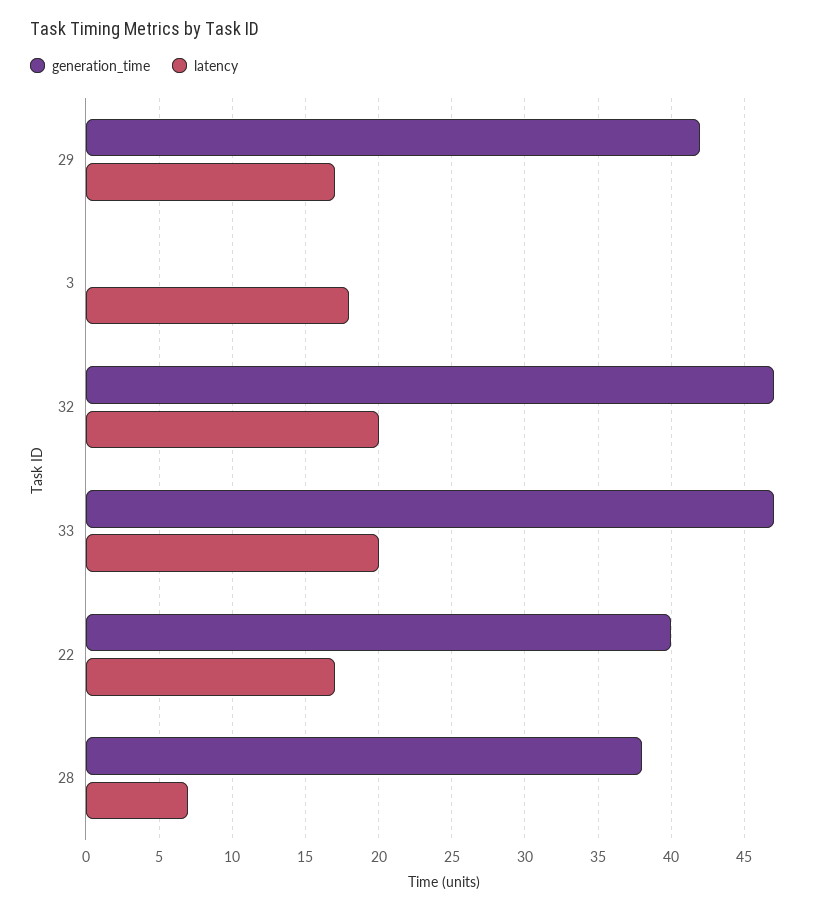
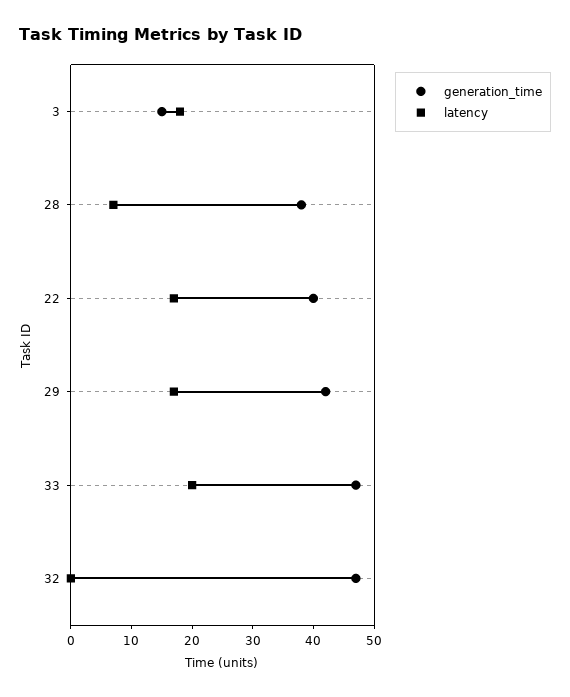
  {
    "generation_time": {
      "29": 42,
-     "3": 0,
+     "3": 15,
      "32": 47,
      "33": 47,
      "22": 40,
      "28": 38
    },
    "latency": {
      "29": 17,
      "3": 18,
-     "32": 20,
+     "32": 0,
      "33": 20,
      "22": 17,
      "28": 7
    }
  }

